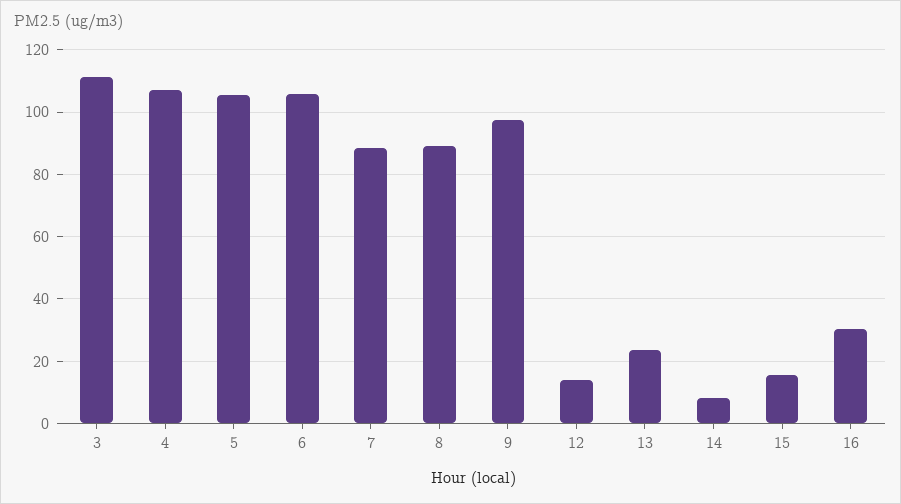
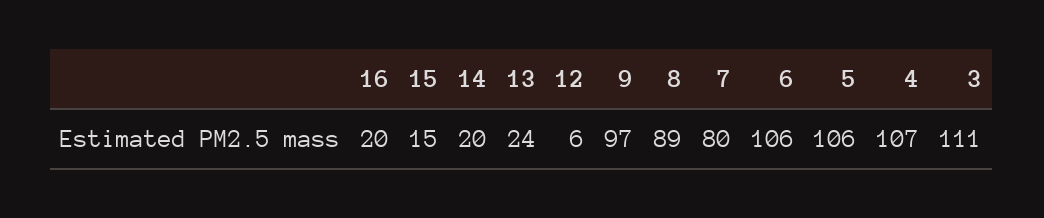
  {
    "3": 111,
    "4": 107,
    "5": 106,
    "6": 106,
-   "7": 88,
+   "7": 80,
    "8": 89,
    "9": 97,
-   "12": 14,
+   "12": 6,
    "13": 24,
-   "14": 8,
+   "14": 20,
    "15": 15,
-   "16": 30
+   "16": 20
  }

